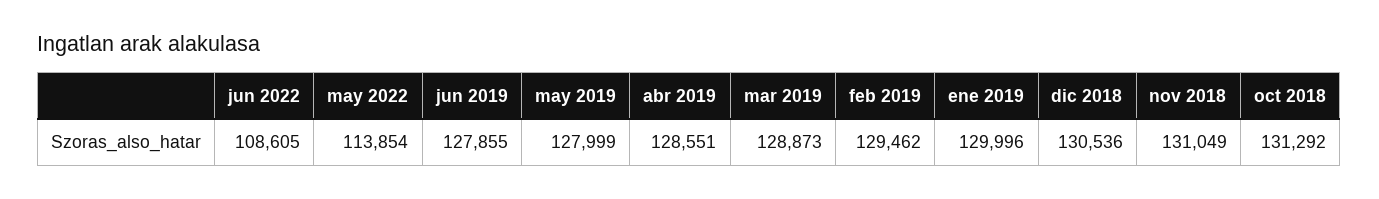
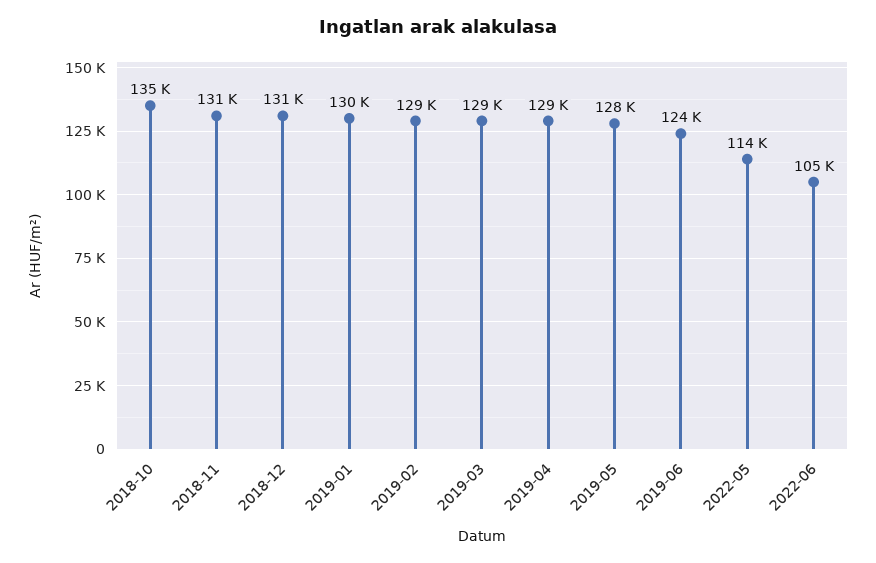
  {
-   "jun 2022": 108605,
+   "jun 2022": 105000,
    "may 2022": 113854,
-   "jun 2019": 127855,
+   "jun 2019": 124000,
    "may 2019": 127999,
    "abr 2019": 128551,
    "mar 2019": 128873,
    "feb 2019": 129462,
    "ene 2019": 129996,
    "dic 2018": 130536,
    "nov 2018": 131049,
-   "oct 2018": 131292
+   "oct 2018": 135000
  }

